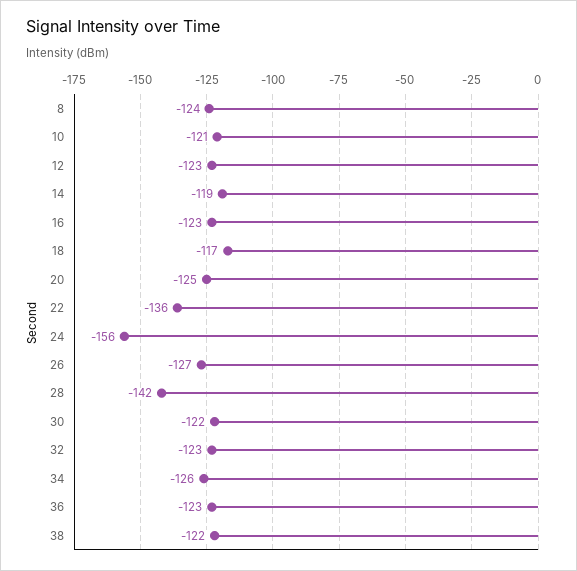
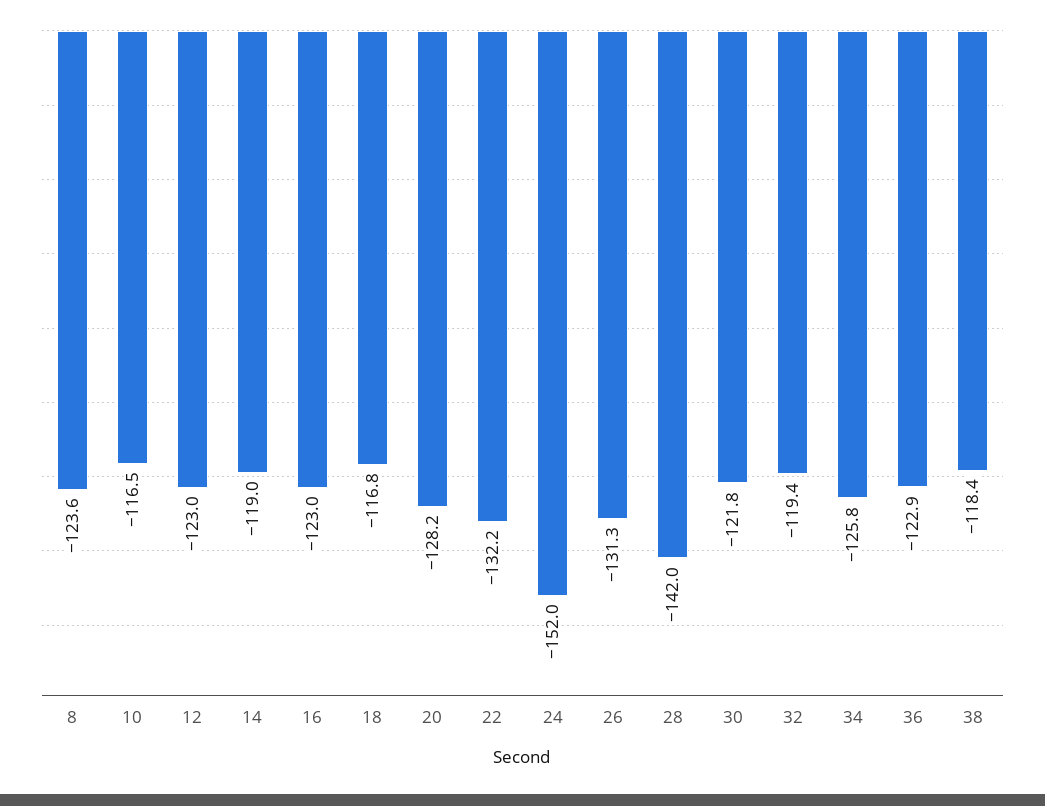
  {
    "8": -123.6,
-   "10": -121,
+   "10": -116.5,
    "12": -123,
    "14": -119,
    "16": -123,
    "18": -116.8,
-   "20": -125,
+   "20": -128.2,
-   "22": -136,
+   "22": -132.2,
-   "24": -156,
+   "24": -152,
-   "26": -127,
+   "26": -131.3,
    "28": -142,
    "30": -121.8,
-   "32": -123,
+   "32": -119.4,
    "34": -125.8,
    "36": -122.9,
-   "38": -122
+   "38": -118.4
  }

